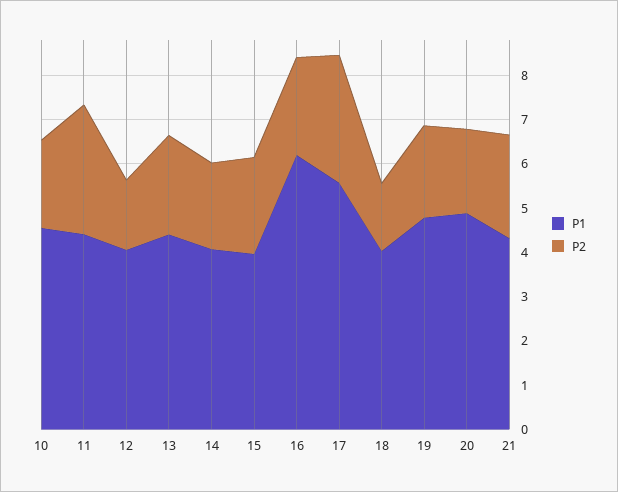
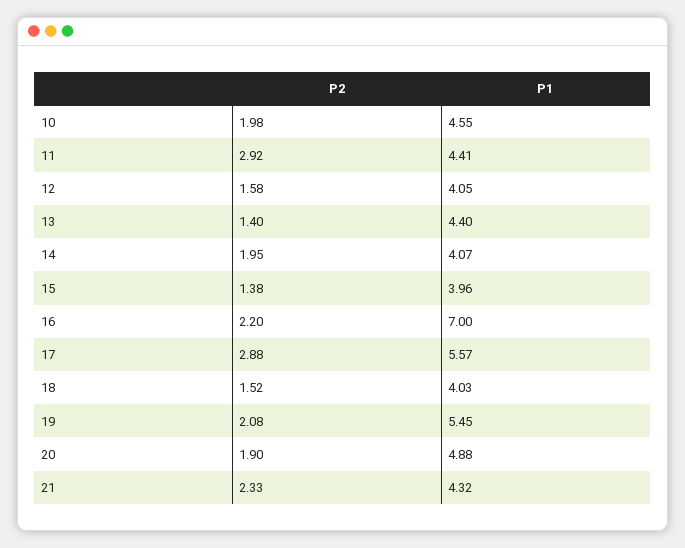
  {
    "P1": {
      "10": 4.55,
      "11": 4.41,
      "12": 4.05,
      "13": 4.4,
      "14": 4.07,
      "15": 3.96,
-     "16": 6.2,
+     "16": 7,
      "17": 5.57,
      "18": 4.03,
-     "19": 4.8,
+     "19": 5.45,
      "20": 4.88,
      "21": 4.32
    },
    "P2": {
      "10": 1.98,
      "11": 2.92,
      "12": 1.58,
-     "13": 2.2,
+     "13": 1.4,
      "14": 1.95,
-     "15": 2.2,
+     "15": 1.38,
      "16": 2.2,
      "17": 2.88,
      "18": 1.52,
      "19": 2.08,
      "20": 1.9,
      "21": 2.33
    }
  }

